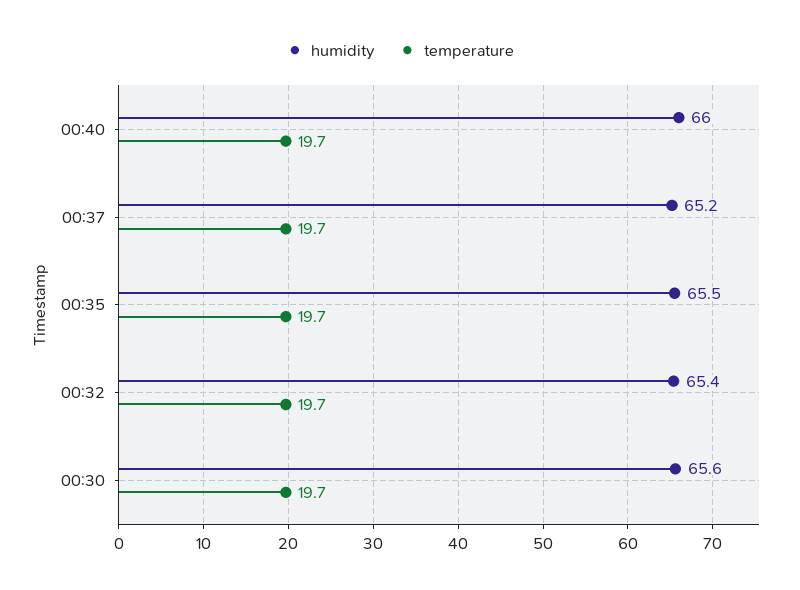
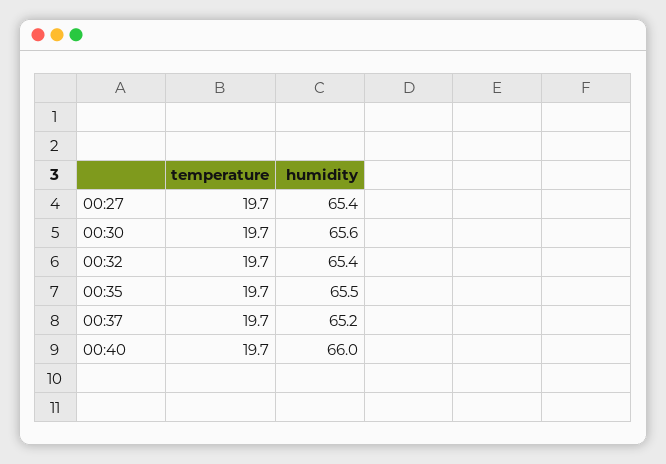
  {
    "humidity": {
      "00:40": 66,
      "00:37": 65.2,
      "00:35": 65.5,
      "00:32": 65.4,
-     "00:30": 65.6
+     "00:30": 65.6,
+     "00:27": 65.4
    },
    "temperature": {
      "00:40": 19.7,
      "00:37": 19.7,
      "00:35": 19.7,
      "00:32": 19.7,
-     "00:30": 19.7
+     "00:30": 19.7,
+     "00:27": 19.7
    }
  }

